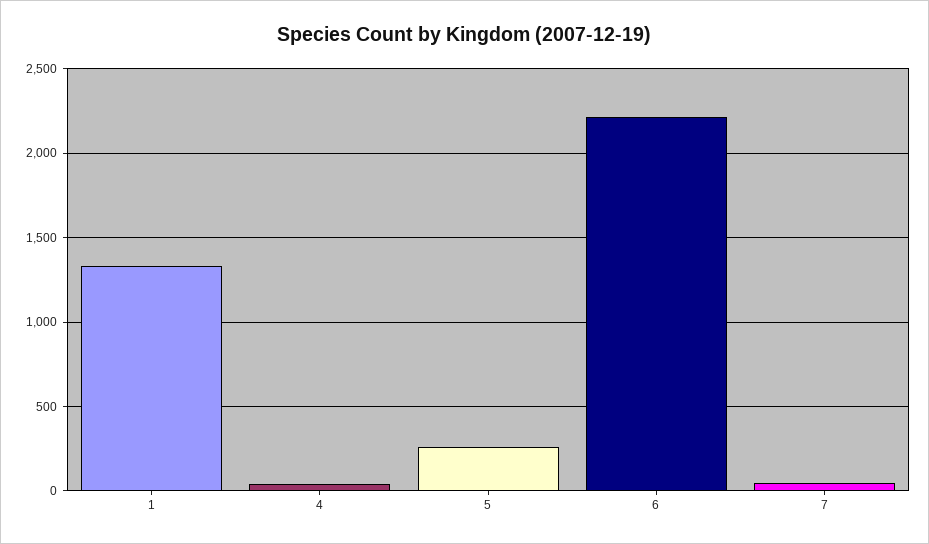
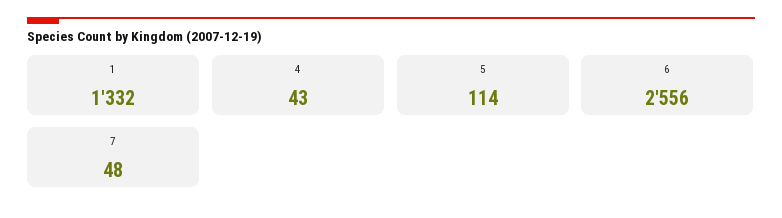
  {
    "1": 1332,
    "4": 43,
-   "5": 250,
+   "5": 114,
-   "6": 2200,
+   "6": 2556,
    "7": 48
  }

